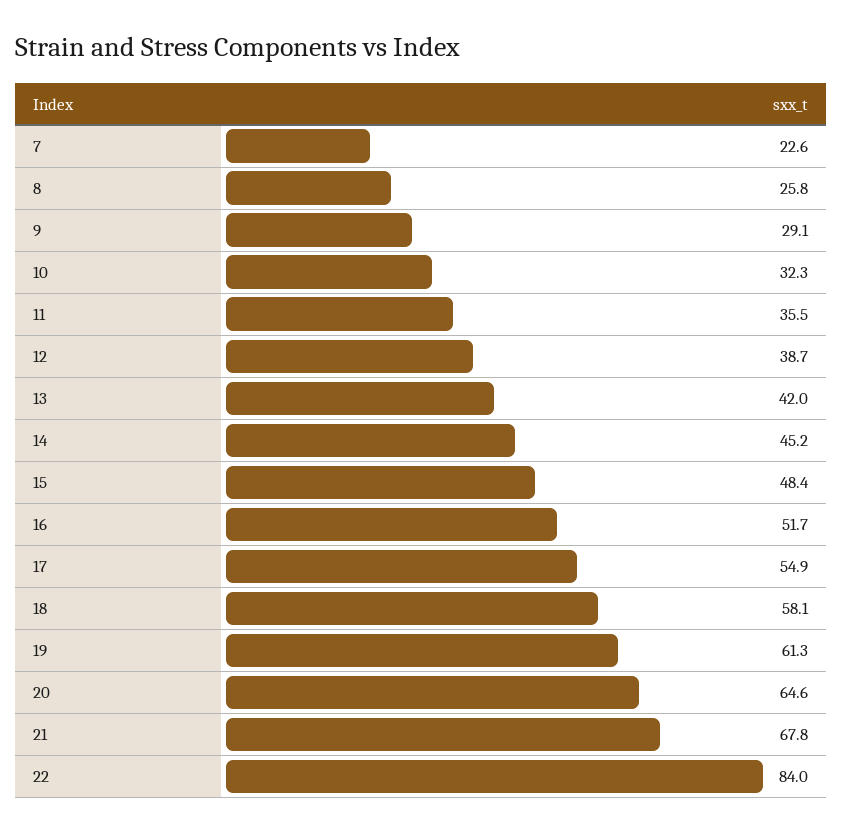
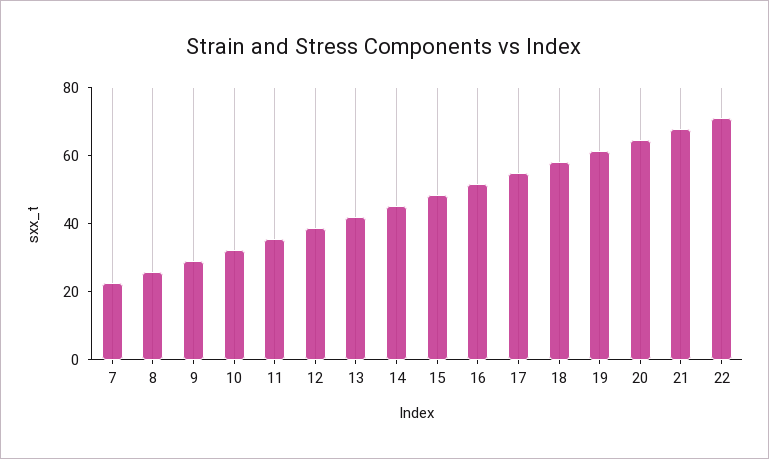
  {
    "7": 22.6,
    "8": 25.8,
    "9": 29.1,
    "10": 32.3,
    "11": 35.5,
    "12": 38.7,
    "13": 42,
    "14": 45.2,
    "15": 48.4,
    "16": 51.7,
    "17": 54.9,
    "18": 58.1,
    "19": 61.3,
    "20": 64.6,
    "21": 67.8,
-   "22": 84
+   "22": 70
  }

